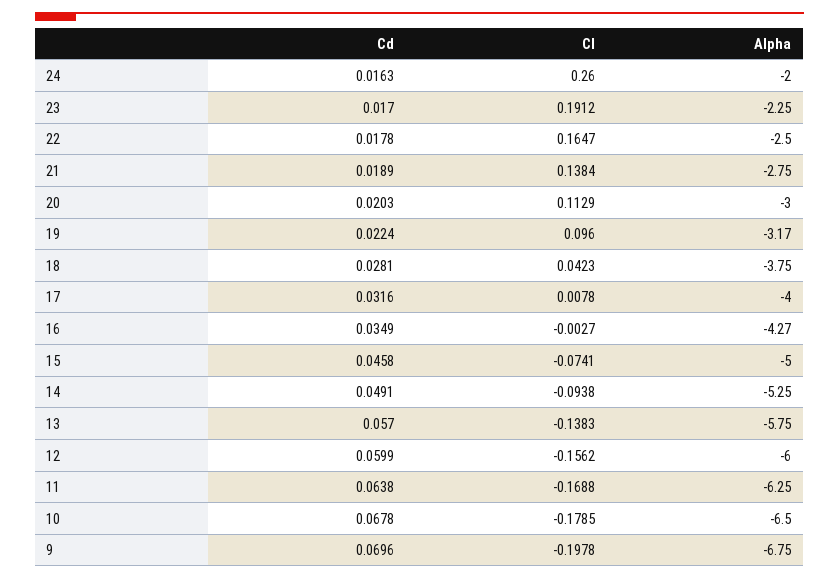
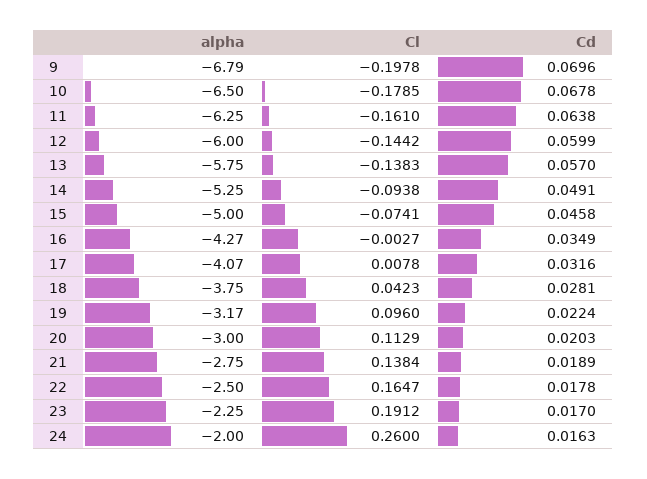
  {
    "Cd": {
      "24": 0.0163,
      "23": 0.017,
      "22": 0.0178,
      "21": 0.0189,
      "20": 0.0203,
      "19": 0.0224,
      "18": 0.0281,
      "17": 0.0316,
      "16": 0.0349,
      "15": 0.0458,
      "14": 0.0491,
      "13": 0.057,
      "12": 0.0599,
      "11": 0.0638,
      "10": 0.0678,
      "9": 0.0696
    },
    "Cl": {
      "24": 0.26,
      "23": 0.1912,
      "22": 0.1647,
      "21": 0.1384,
      "20": 0.1129,
      "19": 0.096,
      "18": 0.0423,
      "17": 0.0078,
      "16": -0.0027,
      "15": -0.0741,
      "14": -0.0938,
      "13": -0.1383,
-     "12": -0.1562,
+     "12": -0.1442,
-     "11": -0.1688,
+     "11": -0.161,
      "10": -0.1785,
      "9": -0.1978
    },
    "Alpha": {
      "24": -2,
      "23": -2.25,
      "22": -2.5,
      "21": -2.75,
      "20": -3,
      "19": -3.17,
      "18": -3.75,
-     "17": -4,
+     "17": -4.07,
      "16": -4.27,
      "15": -5,
      "14": -5.25,
      "13": -5.75,
      "12": -6,
      "11": -6.25,
      "10": -6.5,
-     "9": -6.75
+     "9": -6.79
    }
  }

